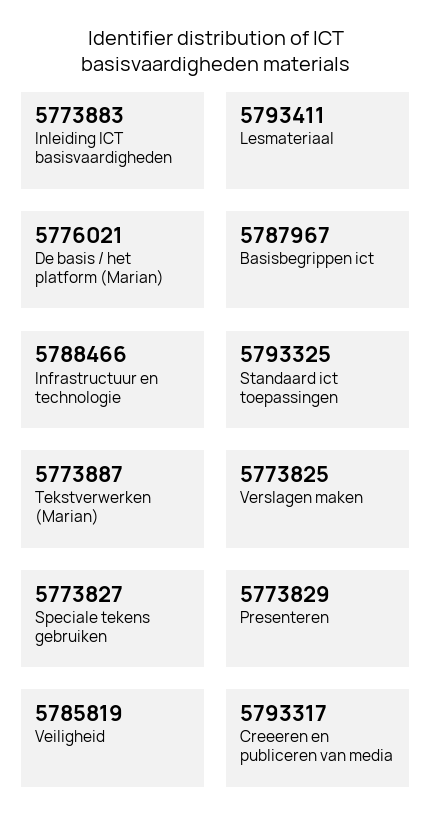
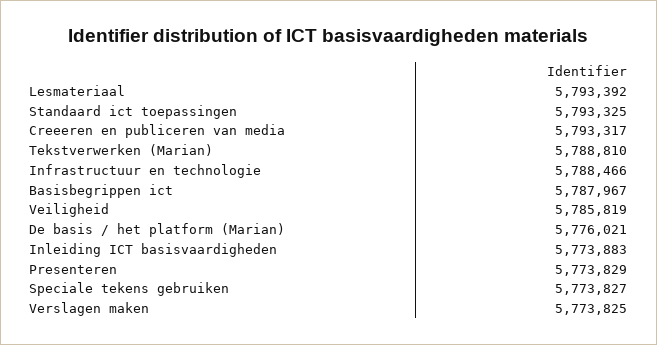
  {
    "Inleiding ICT basisvaardigheden": 5773883,
-   "Lesmateriaal": 5793411,
+   "Lesmateriaal": 5793392,
    "De basis / het platform (Marian)": 5776021,
    "Basisbegrippen ict": 5787967,
    "Infrastructuur en technologie": 5788466,
    "Standaard ict toepassingen": 5793325,
-   "Tekstverwerken (Marian)": 5773887,
+   "Tekstverwerken (Marian)": 5788810,
    "Verslagen maken": 5773825,
    "Speciale tekens gebruiken": 5773827,
    "Presenteren": 5773829,
    "Veiligheid": 5785819,
    "Creeeren en publiceren van media": 5793317
  }

